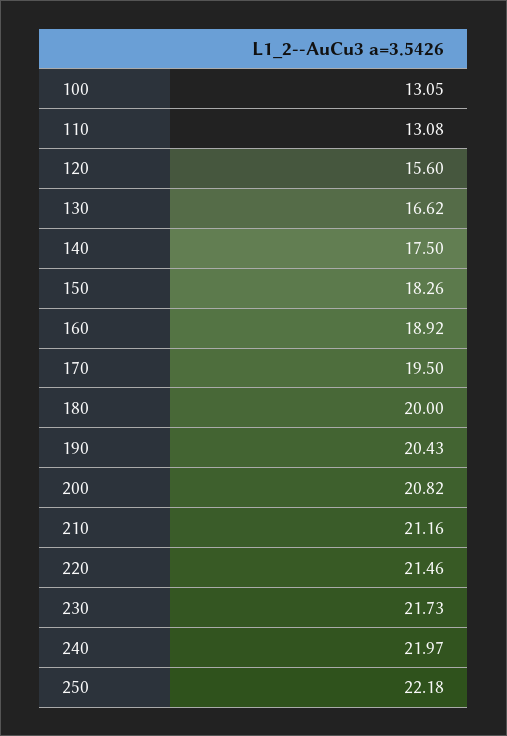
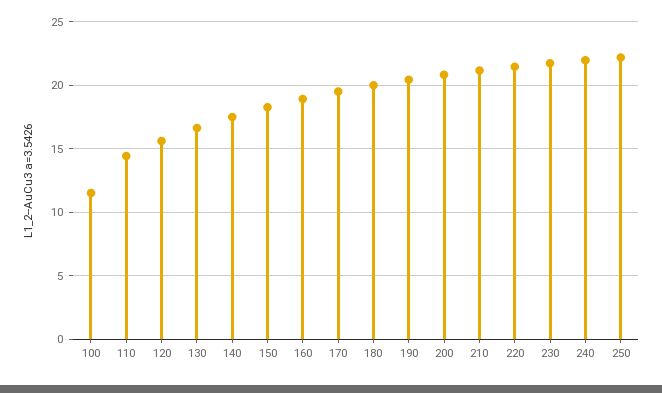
  {
-   "100": 13.05,
+   "100": 11.5,
-   "110": 13.08,
+   "110": 14.5,
    "120": 15.6,
    "130": 16.62,
    "140": 17.5,
    "150": 18.26,
    "160": 18.92,
    "170": 19.5,
    "180": 20,
    "190": 20.43,
    "200": 20.82,
    "210": 21.16,
    "220": 21.46,
    "230": 21.73,
    "240": 21.97,
    "250": 22.18
  }

